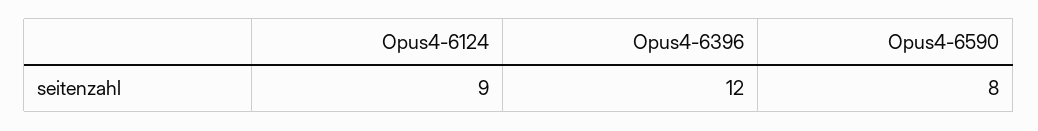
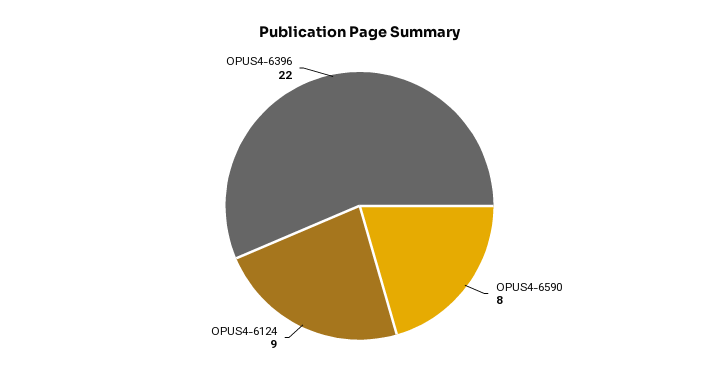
  {
    "Opus4-6124": 9,
-   "Opus4-6396": 12,
+   "Opus4-6396": 22,
    "Opus4-6590": 8
  }

